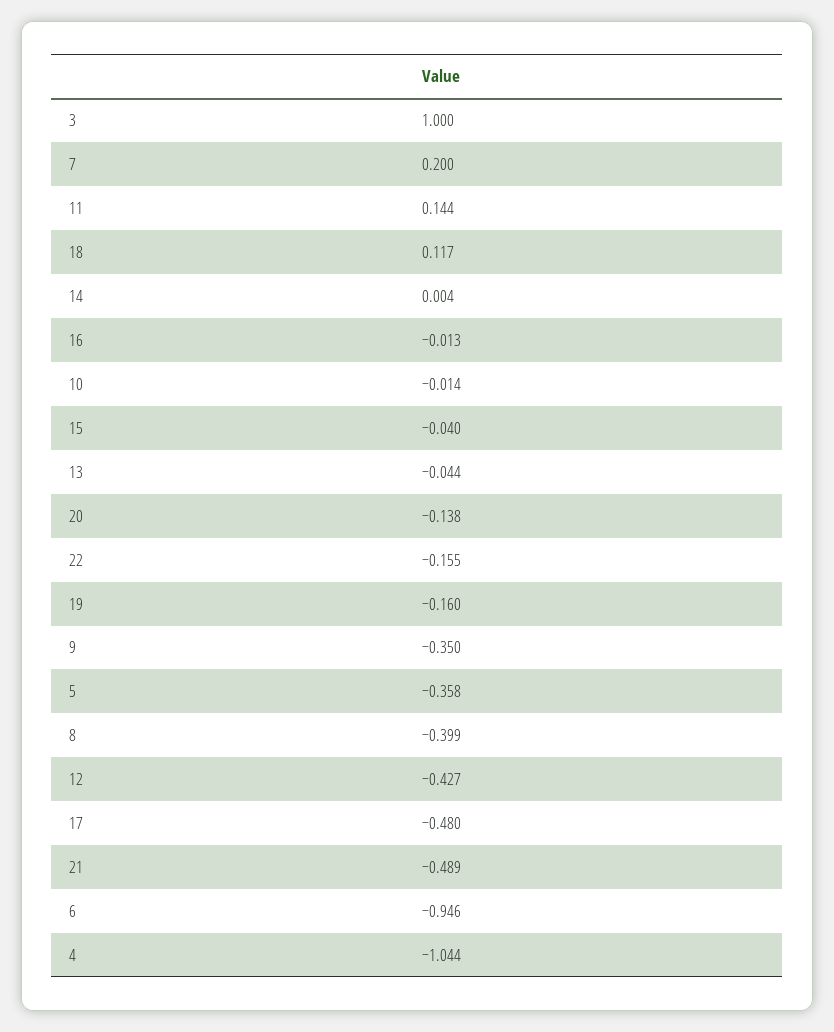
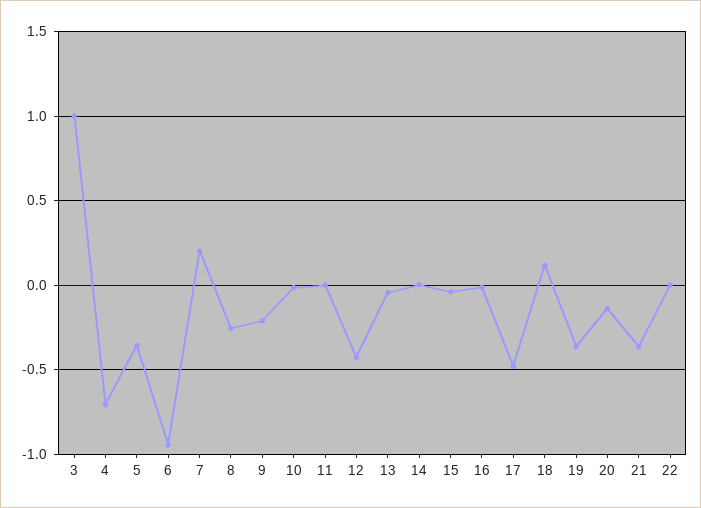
  {
    "3": 1,
    "7": 0.2,
-   "11": 0.144,
+   "11": 0,
    "18": 0.117,
    "14": 0.004,
    "16": -0.013,
    "10": -0.014,
    "15": -0.04,
    "13": -0.044,
    "20": -0.138,
-   "22": -0.155,
+   "22": 0,
-   "19": -0.16,
+   "19": -0.35,
-   "9": -0.35,
+   "9": -0.2,
    "5": -0.358,
-   "8": -0.399,
+   "8": -0.25,
    "12": -0.427,
    "17": -0.48,
-   "21": -0.489,
+   "21": -0.35,
    "6": -0.946,
-   "4": -1.044
+   "4": -0.7
  }

